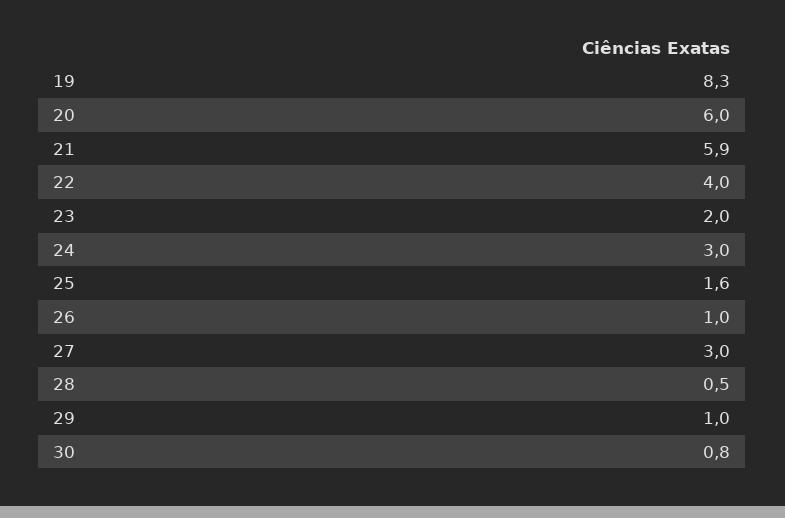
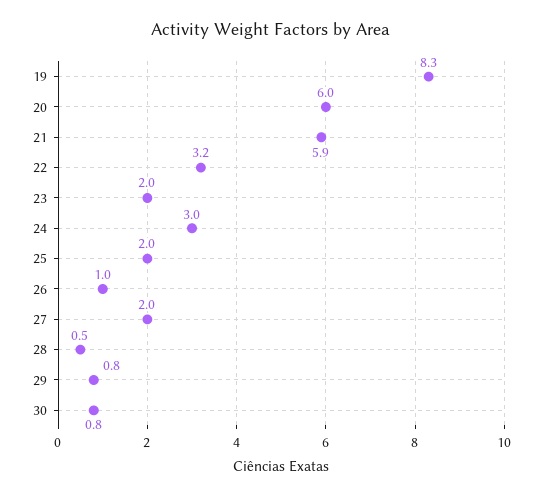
  {
    "19": 8.3,
    "20": 6,
    "21": 5.9,
-   "22": 4,
+   "22": 3.2,
    "23": 2,
    "24": 3,
-   "25": 1.6,
+   "25": 2,
    "26": 1,
-   "27": 3,
+   "27": 2,
    "28": 0.5,
-   "29": 1,
+   "29": 0.8,
    "30": 0.8
  }

